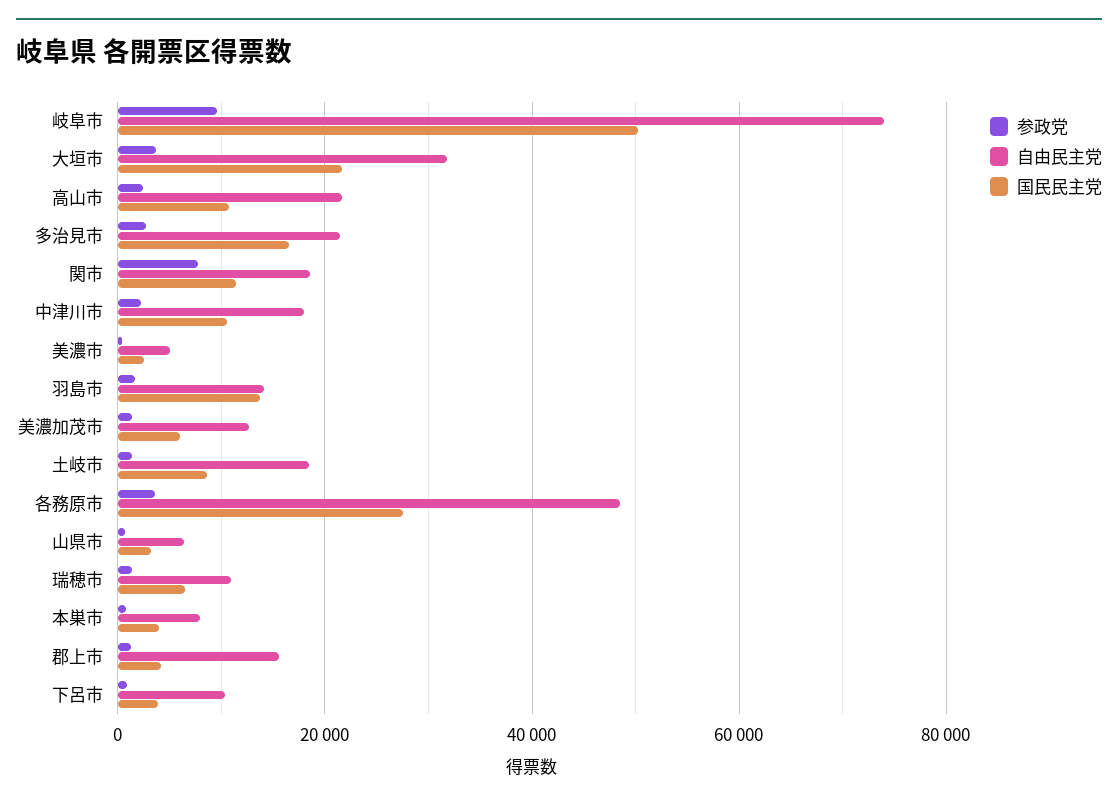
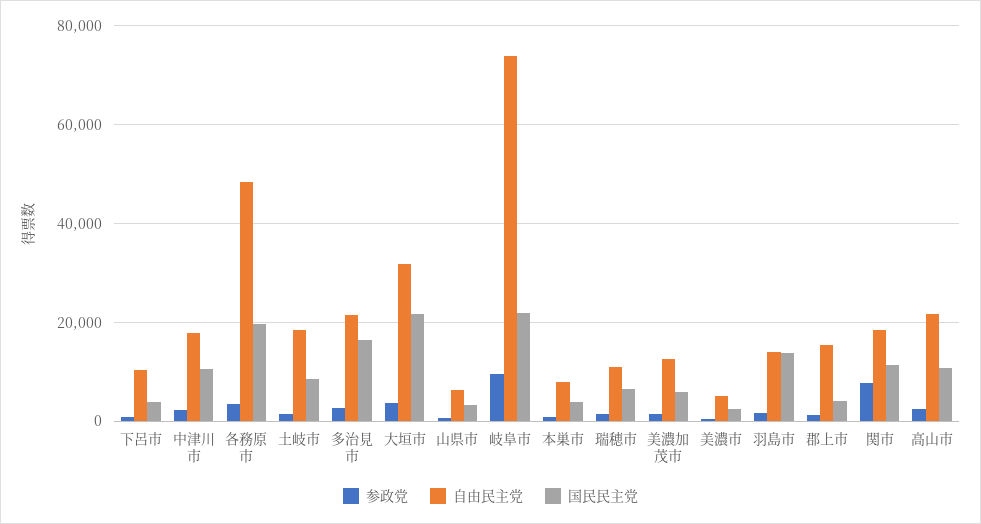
  {
    "参政党": {
      "岐阜市": 10000,
      "大垣市": 4000,
      "高山市": 2000,
      "多治見市": 2000,
      "関市": 8000,
      "中津川市": 2000,
      "美濃市": 0,
      "羽島市": 2000,
      "美濃加茂市": 2000,
      "土岐市": 2000,
      "各務原市": 4000,
      "山県市": 0,
      "瑞穂市": 2000,
      "本巣市": 0,
      "郡上市": 2000,
      "下呂市": 0
    },
    "自由民主党": {
      "岐阜市": 74000,
      "大垣市": 32000,
      "高山市": 22000,
      "多治見市": 22000,
      "関市": 18000,
      "中津川市": 18000,
      "美濃市": 6000,
      "羽島市": 14000,
      "美濃加茂市": 12000,
      "土岐市": 18000,
      "各務原市": 48000,
      "山県市": 6000,
      "瑞穂市": 10000,
      "本巣市": 8000,
      "郡上市": 16000,
      "下呂市": 10000
    },
    "国民民主党": {
-     "岐阜市": 50000,
+     "岐阜市": 22000,
      "大垣市": 22000,
      "高山市": 10000,
      "多治見市": 16000,
      "関市": 12000,
      "中津川市": 10000,
      "美濃市": 2000,
      "羽島市": 14000,
      "美濃加茂市": 6000,
      "土岐市": 8000,
-     "各務原市": 28000,
+     "各務原市": 20000,
      "山県市": 4000,
      "瑞穂市": 6000,
      "本巣市": 4000,
      "郡上市": 4000,
      "下呂市": 4000
    }
  }

